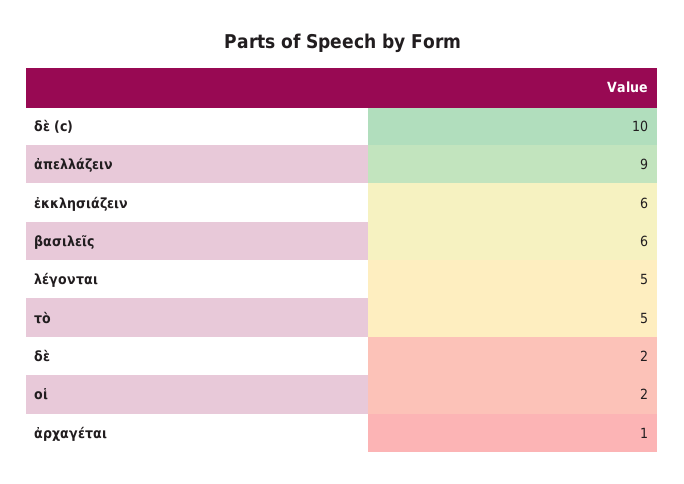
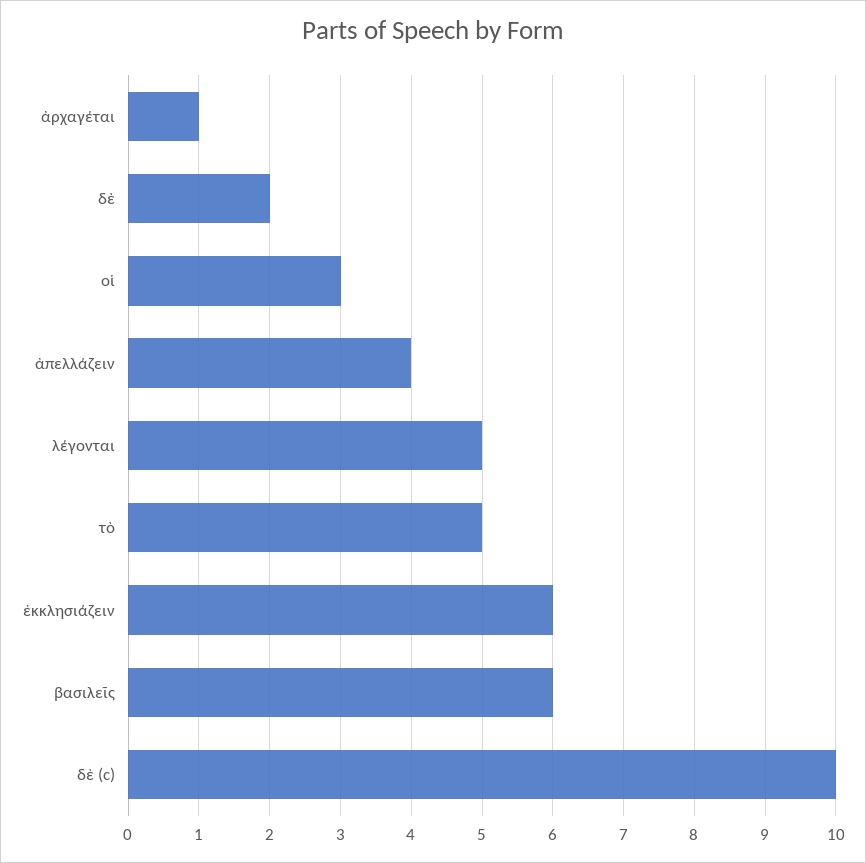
  {
    "δὲ (c)": 10,
-   "ἀπελλάζειν": 9,
+   "ἀπελλάζειν": 4,
    "ἐκκλησιάζειν": 6,
    "βασιλεῖς": 6,
    "λέγονται": 5,
    "τὸ": 5,
    "δὲ": 2,
-   "οἱ": 2,
+   "οἱ": 3,
    "ἀρχαγέται": 1
  }

